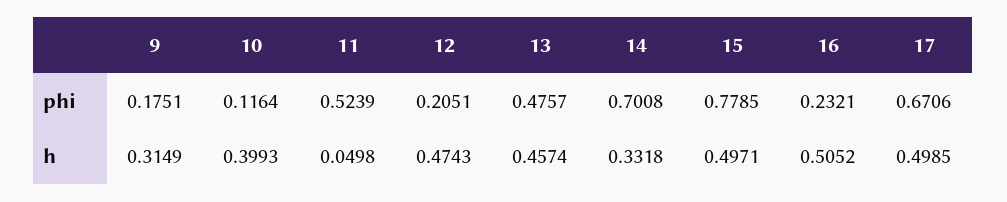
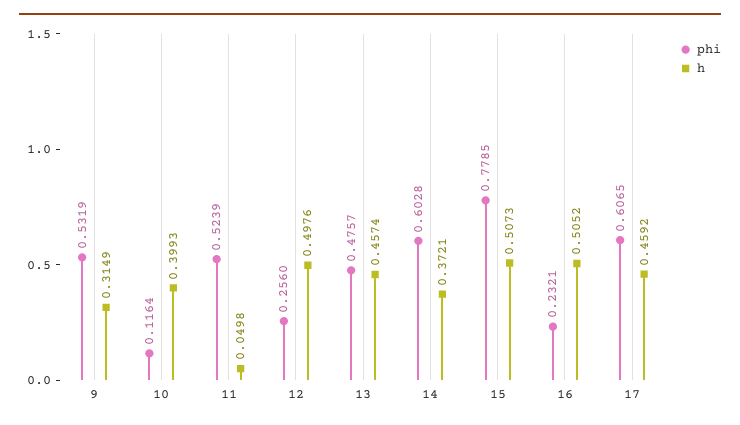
  {
    "phi": {
-     "9": 0.1751,
+     "9": 0.5319,
      "10": 0.1164,
      "11": 0.5239,
-     "12": 0.2051,
+     "12": 0.256,
      "13": 0.4757,
-     "14": 0.7008,
+     "14": 0.6028,
      "15": 0.7785,
      "16": 0.2321,
-     "17": 0.6706
+     "17": 0.6065
    },
    "h": {
      "9": 0.3149,
      "10": 0.3993,
      "11": 0.0498,
-     "12": 0.4743,
+     "12": 0.4976,
      "13": 0.4574,
-     "14": 0.3318,
+     "14": 0.3721,
-     "15": 0.4971,
+     "15": 0.5073,
      "16": 0.5052,
-     "17": 0.4985
+     "17": 0.4592
    }
  }

